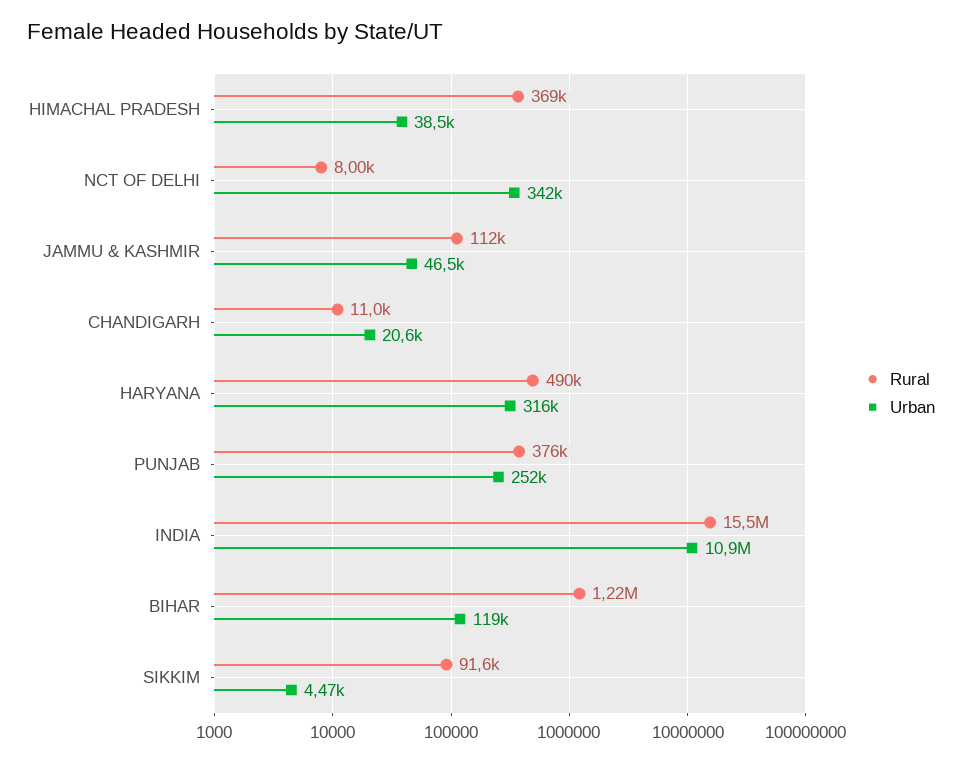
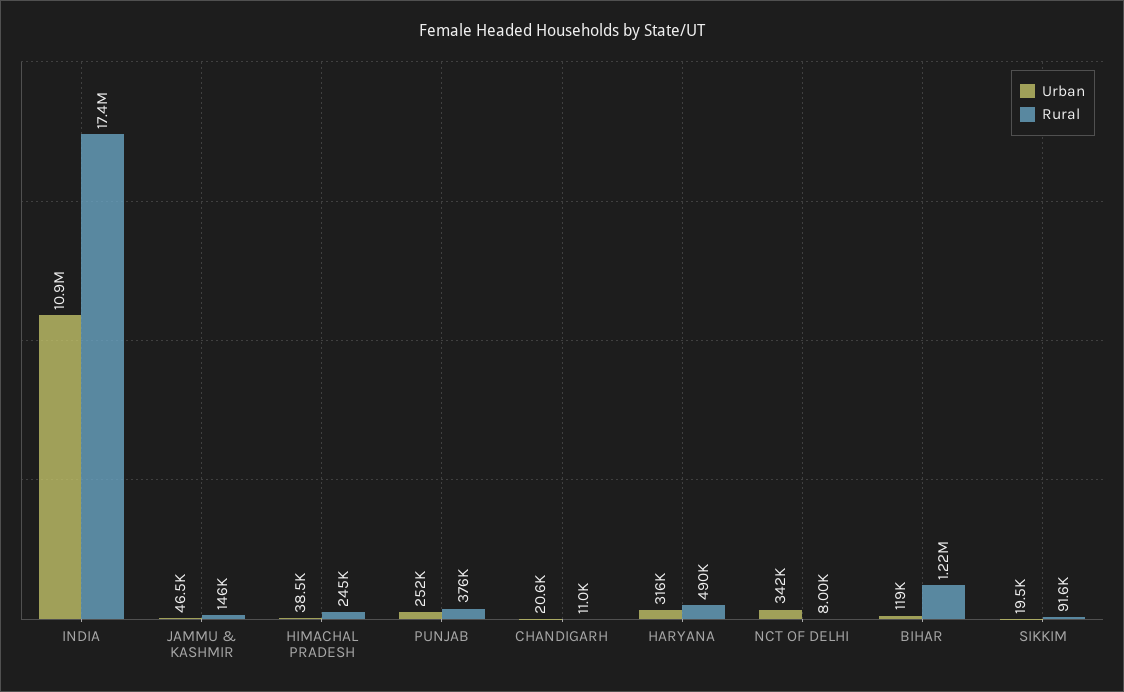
  {
    "Rural": {
-     "HIMACHAL PRADESH": 369000,
+     "HIMACHAL PRADESH": 245000,
      "NCT OF DELHI": 8000,
-     "JAMMU & KASHMIR": 112000,
+     "JAMMU & KASHMIR": 146000,
      "CHANDIGARH": 11000,
      "HARYANA": 490000,
      "PUNJAB": 376000,
-     "INDIA": 15500000,
+     "INDIA": 17400000,
      "BIHAR": 1220000,
      "SIKKIM": 91600
    },
    "Urban": {
      "HIMACHAL PRADESH": 38500,
      "NCT OF DELHI": 342000,
      "JAMMU & KASHMIR": 46500,
      "CHANDIGARH": 20600,
      "HARYANA": 316000,
      "PUNJAB": 252000,
      "INDIA": 10900000,
      "BIHAR": 119000,
-     "SIKKIM": 4470
+     "SIKKIM": 19500
    }
  }

